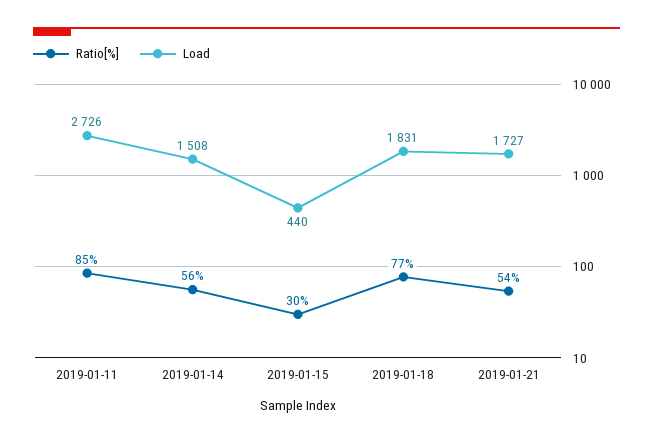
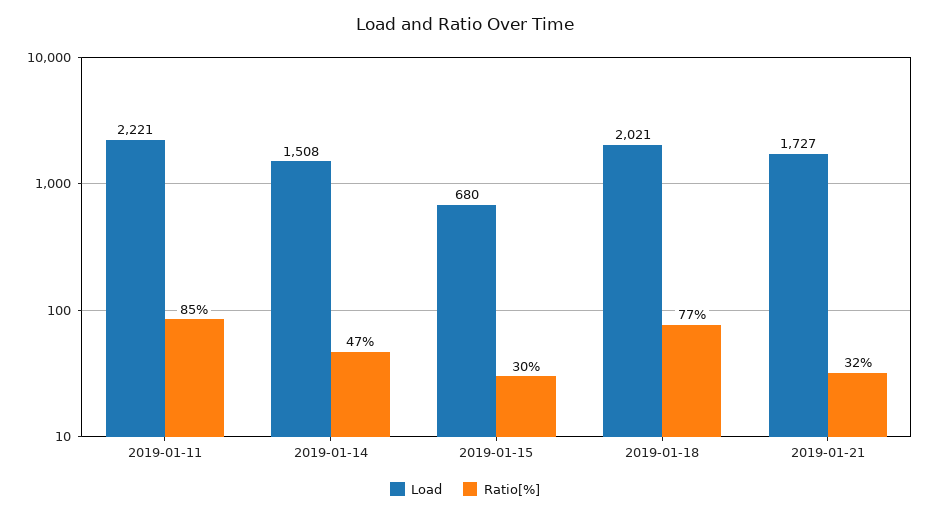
  {
    "Ratio[%]": {
      "2019-01-11": 85,
-     "2019-01-14": 56,
+     "2019-01-14": 47,
      "2019-01-15": 30,
      "2019-01-18": 77,
-     "2019-01-21": 54
+     "2019-01-21": 32
    },
    "Load": {
-     "2019-01-11": 2726,
+     "2019-01-11": 2221,
      "2019-01-14": 1508,
-     "2019-01-15": 440,
+     "2019-01-15": 680,
-     "2019-01-18": 1831,
+     "2019-01-18": 2021,
      "2019-01-21": 1727
    }
  }

